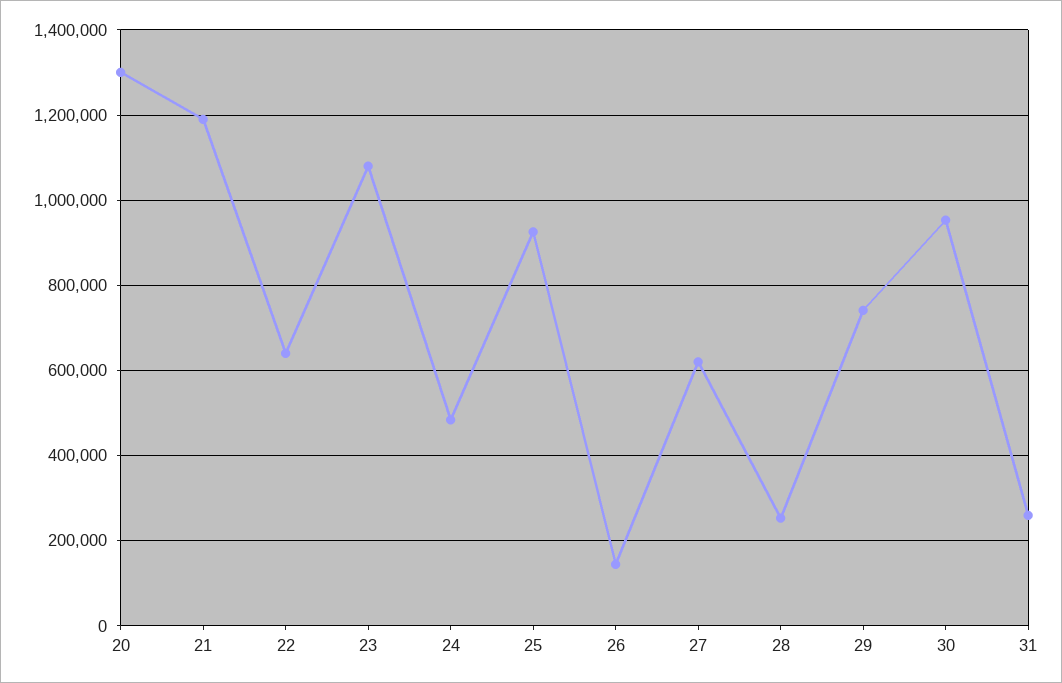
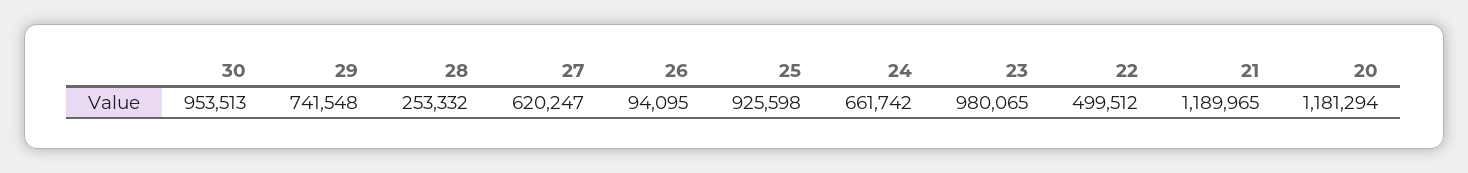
  {
-   "20": 1300000,
+   "20": 1181294,
    "21": 1189965,
-   "22": 640000,
+   "22": 499512,
-   "23": 1080000,
+   "23": 980065,
-   "24": 480000,
+   "24": 661742,
    "25": 925598,
-   "26": 140000,
+   "26": 94095,
    "27": 620247,
    "28": 253332,
    "29": 741548,
-   "30": 953513,
+   "30": 953513
-   "31": 260000
  }

